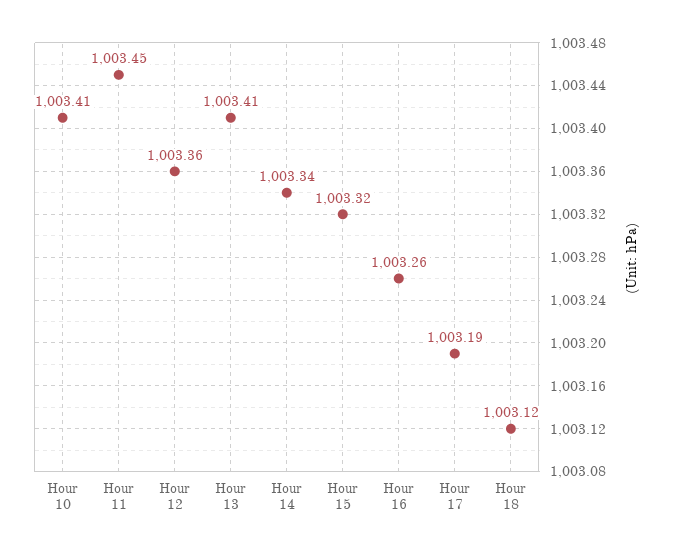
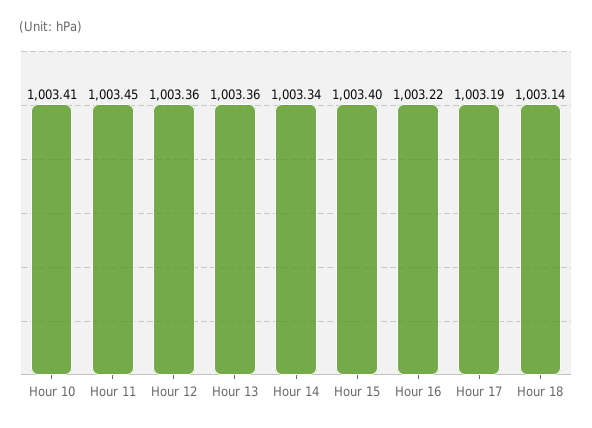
  {
    "Hour 10": 1003.41,
    "Hour 11": 1003.45,
    "Hour 12": 1003.36,
-   "Hour 13": 1003.41,
+   "Hour 13": 1003.36,
    "Hour 14": 1003.34,
-   "Hour 15": 1003.32,
+   "Hour 15": 1003.4,
-   "Hour 16": 1003.26,
+   "Hour 16": 1003.22,
    "Hour 17": 1003.19,
-   "Hour 18": 1003.12
+   "Hour 18": 1003.14
  }

